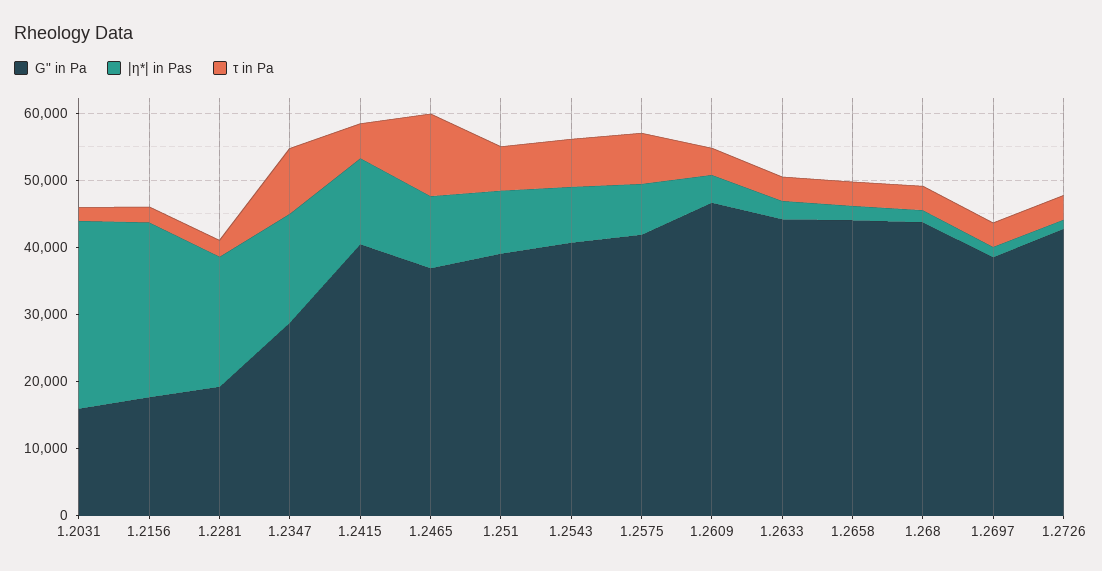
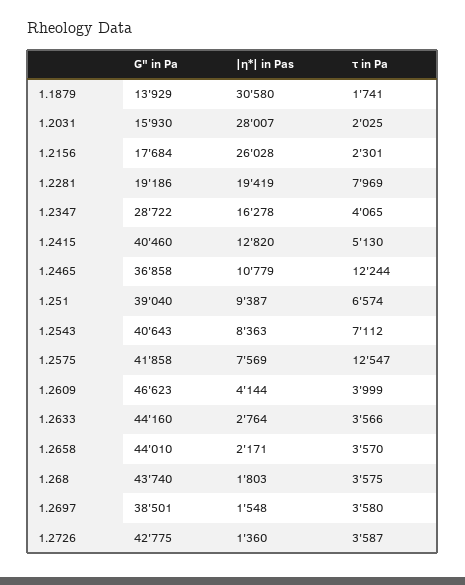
  {
    "G\" in Pa": {
      "1.2031": 15930,
      "1.2156": 17684,
      "1.2281": 19186,
      "1.2347": 28722,
      "1.2415": 40460,
      "1.2465": 36858,
      "1.251": 39040,
      "1.2543": 40643,
      "1.2575": 41858,
      "1.2609": 46623,
      "1.2633": 44160,
      "1.2658": 44010,
      "1.268": 43740,
      "1.2697": 38501,
-     "1.2726": 42775
+     "1.2726": 42775,
+     "1.1879": 13929
    },
    "|η*| in Pas": {
      "1.2031": 28007,
      "1.2156": 26028,
      "1.2281": 19419,
      "1.2347": 16278,
      "1.2415": 12820,
      "1.2465": 10779,
      "1.251": 9387,
      "1.2543": 8363,
      "1.2575": 7569,
      "1.2609": 4144,
      "1.2633": 2764,
      "1.2658": 2171,
      "1.268": 1803,
      "1.2697": 1548,
-     "1.2726": 1360
+     "1.2726": 1360,
+     "1.1879": 30580
    },
    "τ in Pa": {
      "1.2031": 2025,
      "1.2156": 2301,
-     "1.2281": 2000,
+     "1.2281": 7969,
-     "1.2347": 10000,
+     "1.2347": 4065,
      "1.2415": 5130,
      "1.2465": 12244,
      "1.251": 6574,
      "1.2543": 7112,
-     "1.2575": 8000,
+     "1.2575": 12547,
      "1.2609": 3999,
      "1.2633": 3566,
      "1.2658": 3570,
      "1.268": 3575,
      "1.2697": 3580,
-     "1.2726": 3587
+     "1.2726": 3587,
+     "1.1879": 1741
    }
  }

